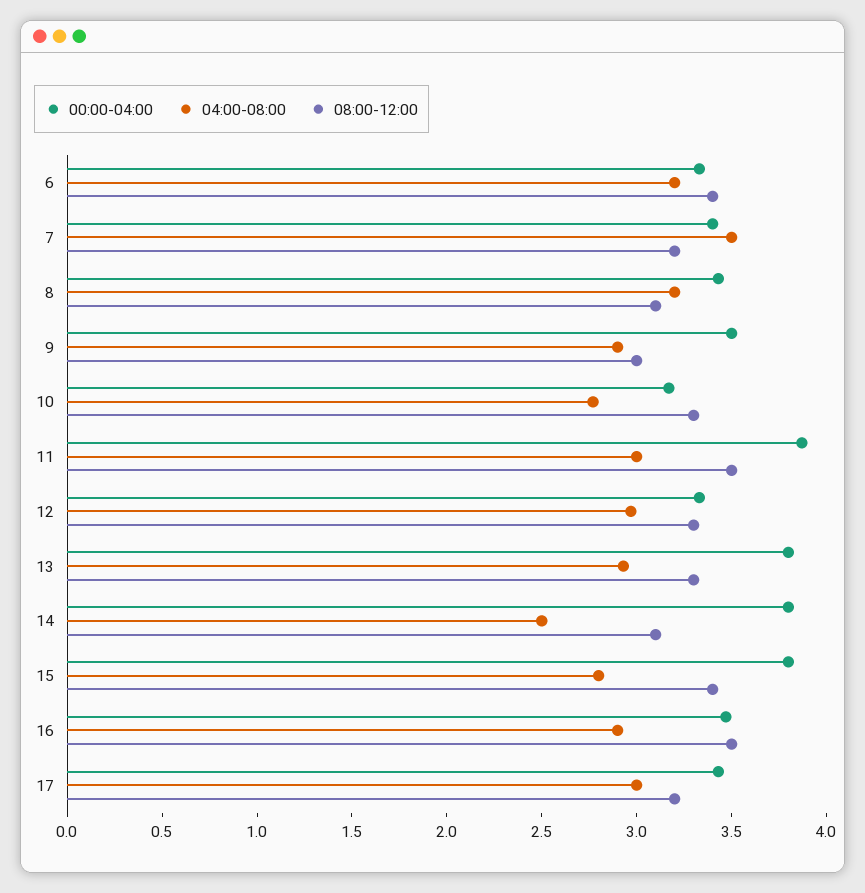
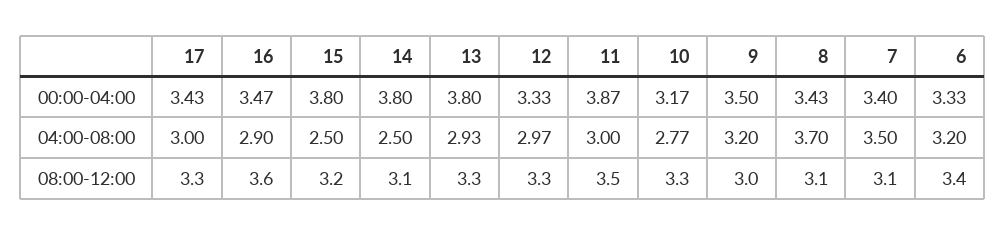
  {
    "00:00-04:00": {
      "6": 3.33,
      "7": 3.4,
      "8": 3.43,
      "9": 3.5,
      "10": 3.17,
      "11": 3.87,
      "12": 3.33,
      "13": 3.8,
      "14": 3.8,
      "15": 3.8,
      "16": 3.47,
      "17": 3.43
    },
    "04:00-08:00": {
      "6": 3.2,
      "7": 3.5,
-     "8": 3.2,
+     "8": 3.7,
-     "9": 2.9,
+     "9": 3.2,
      "10": 2.77,
      "11": 3,
      "12": 2.97,
      "13": 2.93,
      "14": 2.5,
-     "15": 2.8,
+     "15": 2.5,
      "16": 2.9,
      "17": 3
    },
    "08:00-12:00": {
      "6": 3.4,
-     "7": 3.2,
+     "7": 3.1,
      "8": 3.1,
      "9": 3,
      "10": 3.3,
      "11": 3.5,
      "12": 3.3,
      "13": 3.3,
      "14": 3.1,
-     "15": 3.4,
+     "15": 3.2,
-     "16": 3.5,
+     "16": 3.6,
-     "17": 3.2
+     "17": 3.3
    }
  }

